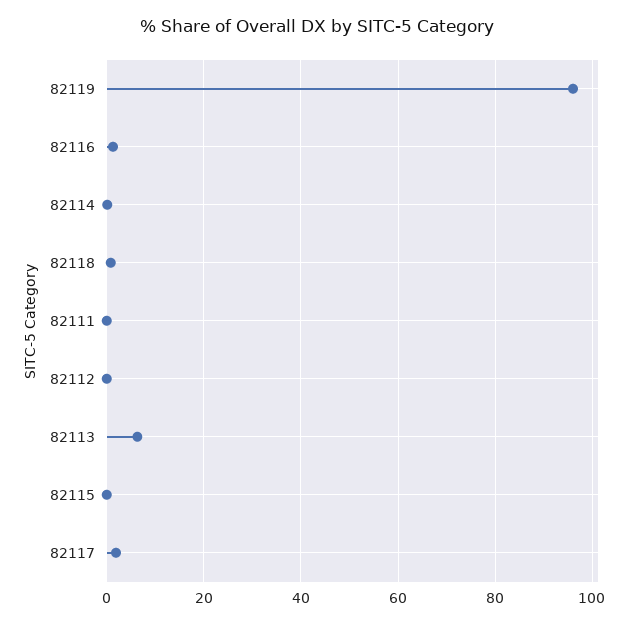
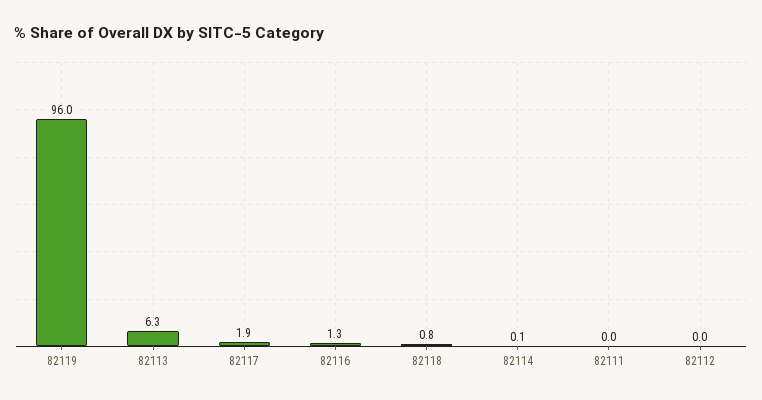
  {
    "82119": 96,
    "82116": 1.3,
    "82114": 0.1,
    "82118": 0.8,
    "82111": 0,
    "82112": 0,
    "82113": 6.3,
-   "82115": 0,
    "82117": 1.9
  }

